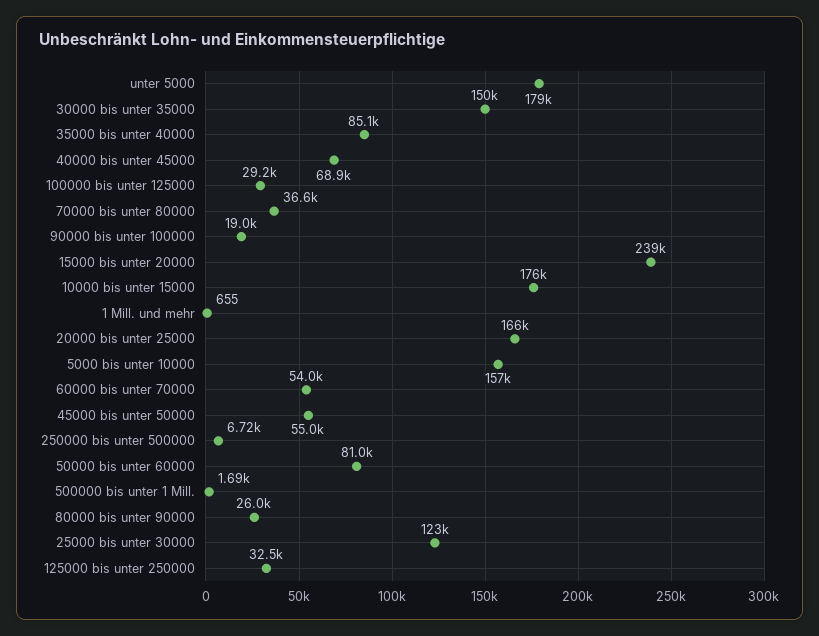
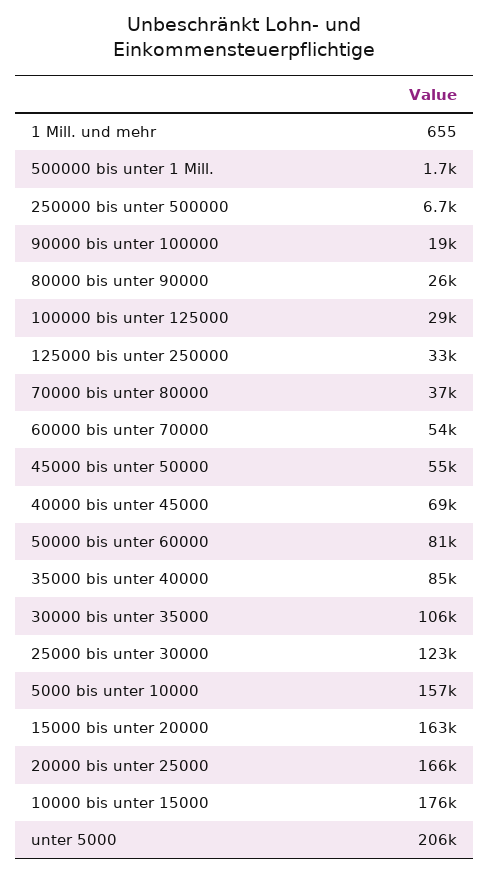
  {
-   "unter 5000": 179000,
+   "unter 5000": 206000,
-   "30000 bis unter 35000": 150000,
+   "30000 bis unter 35000": 106000,
    "35000 bis unter 40000": 85100,
    "40000 bis unter 45000": 68900,
    "100000 bis unter 125000": 29200,
    "70000 bis unter 80000": 36600,
    "90000 bis unter 100000": 19000,
-   "15000 bis unter 20000": 239000,
+   "15000 bis unter 20000": 163000,
    "10000 bis unter 15000": 176000,
    "1 Mill. und mehr": 655,
    "20000 bis unter 25000": 166000,
    "5000 bis unter 10000": 157000,
    "60000 bis unter 70000": 54000,
    "45000 bis unter 50000": 55000,
    "250000 bis unter 500000": 6720,
    "50000 bis unter 60000": 81000,
    "500000 bis unter 1 Mill.": 1690,
    "80000 bis unter 90000": 26000,
    "25000 bis unter 30000": 123000,
    "125000 bis unter 250000": 32500
  }

